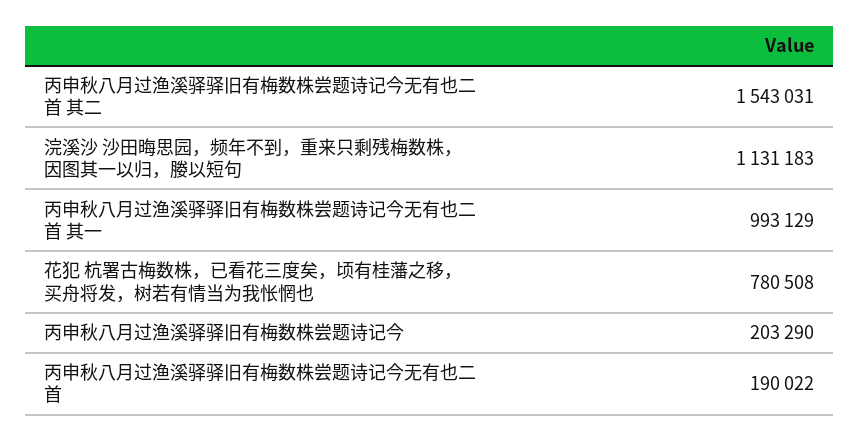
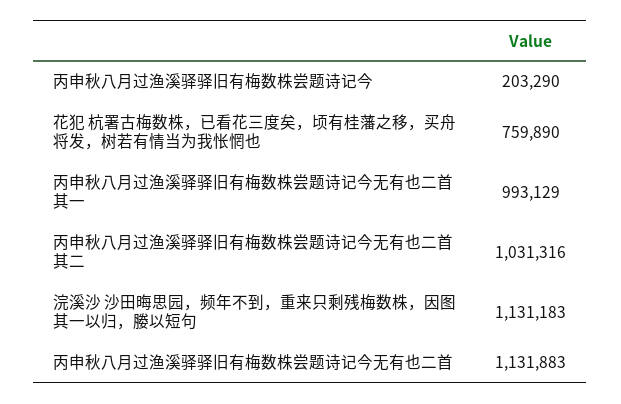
  {
-   "丙申秋八月过渔溪驿驿旧有梅数株尝题诗记今无有也二首 其二": 1543031,
+   "丙申秋八月过渔溪驿驿旧有梅数株尝题诗记今无有也二首 其二": 1031316,
    "浣溪沙 沙田晦思园，频年不到，重来只剩残梅数株，因图其一以归，媵以短句": 1131183,
    "丙申秋八月过渔溪驿驿旧有梅数株尝题诗记今无有也二首 其一": 993129,
-   "花犯 杭署古梅数株，已看花三度矣，顷有桂藩之移，买舟将发，树若有情当为我怅惘也": 780508,
+   "花犯 杭署古梅数株，已看花三度矣，顷有桂藩之移，买舟将发，树若有情当为我怅惘也": 759890,
    "丙申秋八月过渔溪驿驿旧有梅数株尝题诗记今": 203290,
-   "丙申秋八月过渔溪驿驿旧有梅数株尝题诗记今无有也二首": 190022
+   "丙申秋八月过渔溪驿驿旧有梅数株尝题诗记今无有也二首": 1131883
  }

